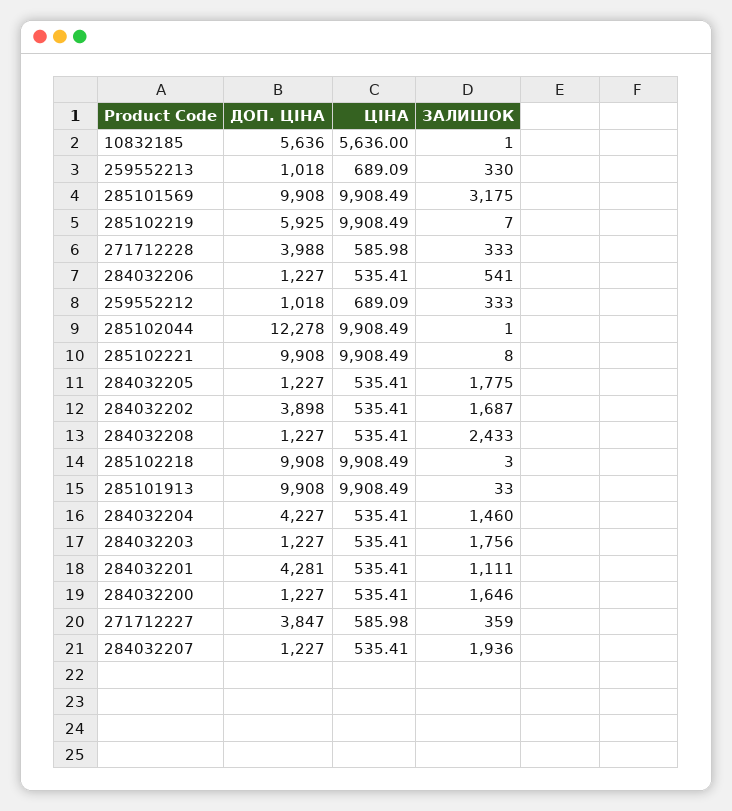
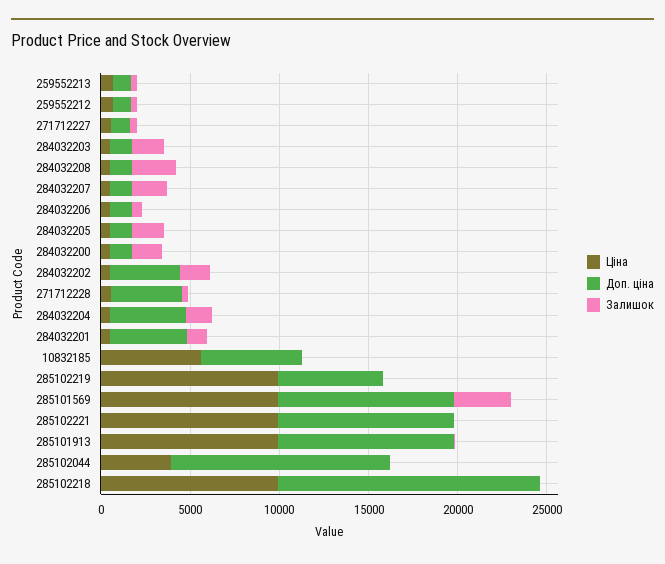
  {
    "ДОП. ЦІНА": {
      "10832185": 5636,
      "259552213": 1018,
      "285101569": 9908,
      "285102219": 5925,
      "271712228": 3988,
      "284032206": 1227,
      "259552212": 1018,
      "285102044": 12278,
      "285102221": 9908,
      "284032205": 1227,
      "284032202": 3898,
      "284032208": 1227,
-     "285102218": 9908,
+     "285102218": 15000,
      "285101913": 9908,
      "284032204": 4227,
      "284032203": 1227,
      "284032201": 4281,
      "284032200": 1227,
-     "271712227": 3847,
+     "271712227": 1000,
      "284032207": 1227
    },
    "ЦІНА": {
      "10832185": 5636,
      "259552213": 689.09,
      "285101569": 9908.49,
      "285102219": 9908.49,
      "271712228": 585.98,
      "284032206": 535.41,
      "259552212": 689.09,
-     "285102044": 9908.49,
+     "285102044": 4000,
      "285102221": 9908.49,
      "284032205": 535.41,
      "284032202": 535.41,
      "284032208": 535.41,
      "285102218": 9908.49,
      "285101913": 9908.49,
      "284032204": 535.41,
      "284032203": 535.41,
      "284032201": 535.41,
      "284032200": 535.41,
      "271712227": 585.98,
      "284032207": 535.41
    },
    "ЗАЛИШОК": {
      "10832185": 1,
      "259552213": 330,
      "285101569": 3175,
      "285102219": 7,
      "271712228": 333,
      "284032206": 541,
      "259552212": 333,
      "285102044": 1,
      "285102221": 8,
      "284032205": 1775,
      "284032202": 1687,
      "284032208": 2433,
      "285102218": 3,
      "285101913": 33,
      "284032204": 1460,
      "284032203": 1756,
      "284032201": 1111,
      "284032200": 1646,
      "271712227": 359,
      "284032207": 1936
    }
  }

